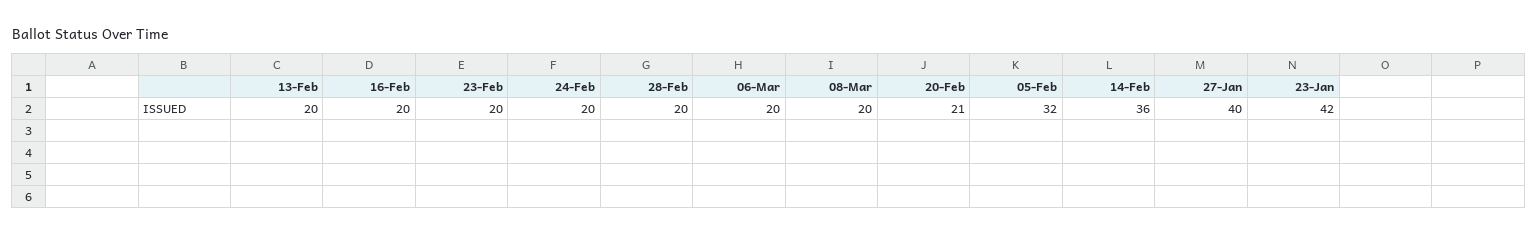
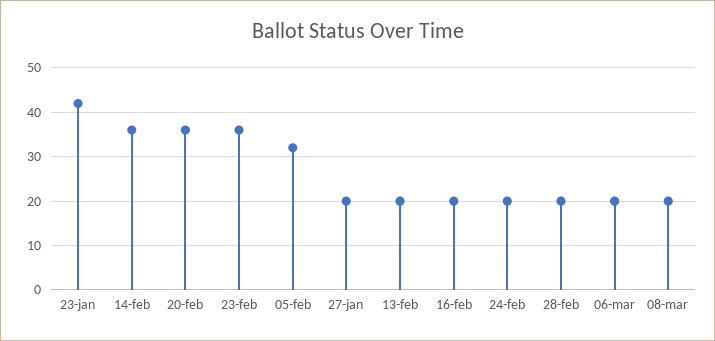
  {
    "13-Feb": 20,
    "16-Feb": 20,
-   "23-Feb": 20,
+   "23-Feb": 35,
    "24-Feb": 20,
    "28-Feb": 20,
    "06-Mar": 20,
    "08-Mar": 20,
-   "20-Feb": 21,
+   "20-Feb": 35,
    "05-Feb": 32,
    "14-Feb": 36,
-   "27-Jan": 40,
+   "27-Jan": 20,
    "23-Jan": 42
  }

